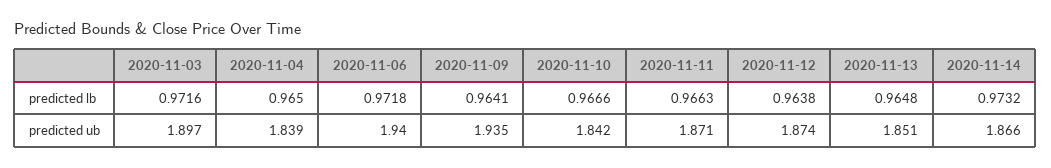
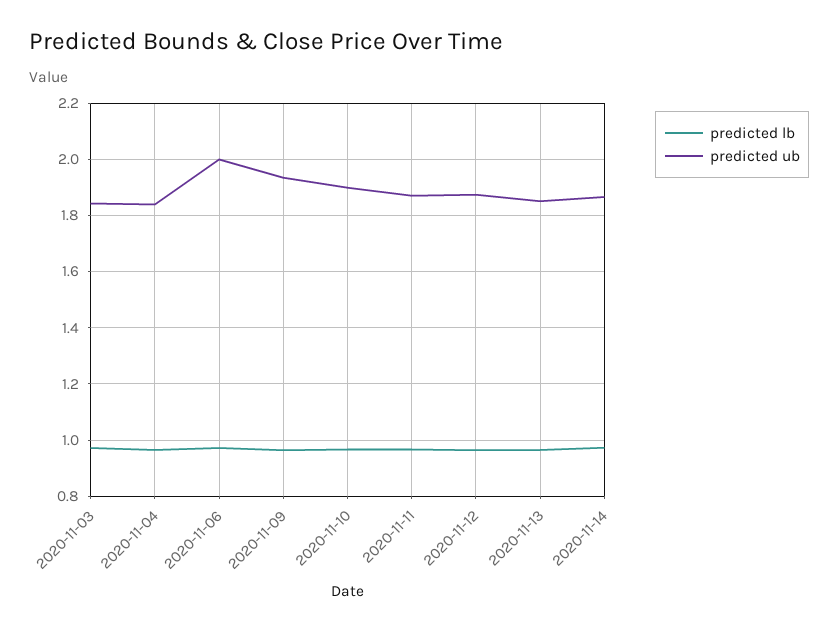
  {
    "predicted lb": {
      "2020-11-03": 0.9716,
      "2020-11-04": 0.965,
      "2020-11-06": 0.9718,
      "2020-11-09": 0.9641,
      "2020-11-10": 0.9666,
      "2020-11-11": 0.9663,
      "2020-11-12": 0.9638,
      "2020-11-13": 0.9648,
      "2020-11-14": 0.9732
    },
    "predicted ub": {
-     "2020-11-03": 1.897,
+     "2020-11-03": 1.85,
      "2020-11-04": 1.839,
-     "2020-11-06": 1.94,
+     "2020-11-06": 2,
      "2020-11-09": 1.935,
-     "2020-11-10": 1.842,
+     "2020-11-10": 1.9,
      "2020-11-11": 1.871,
      "2020-11-12": 1.874,
      "2020-11-13": 1.851,
      "2020-11-14": 1.866
    }
  }

